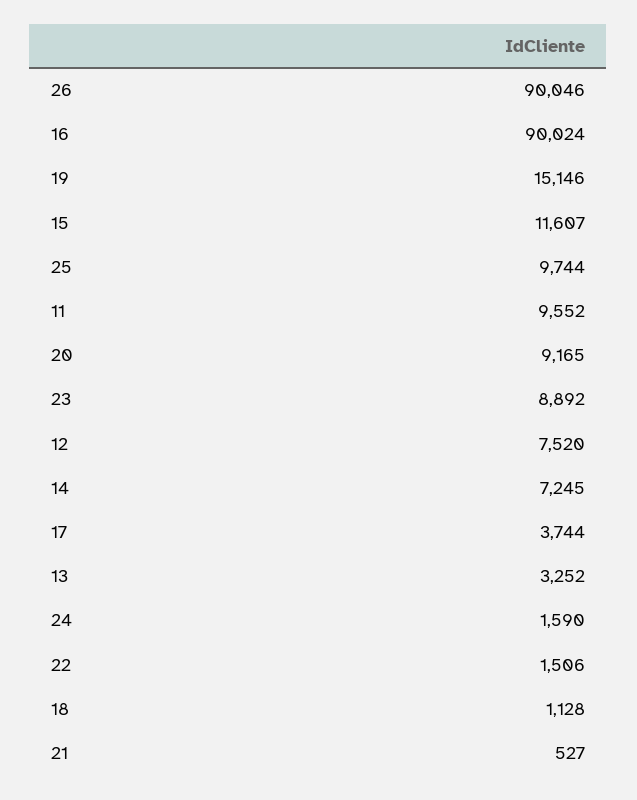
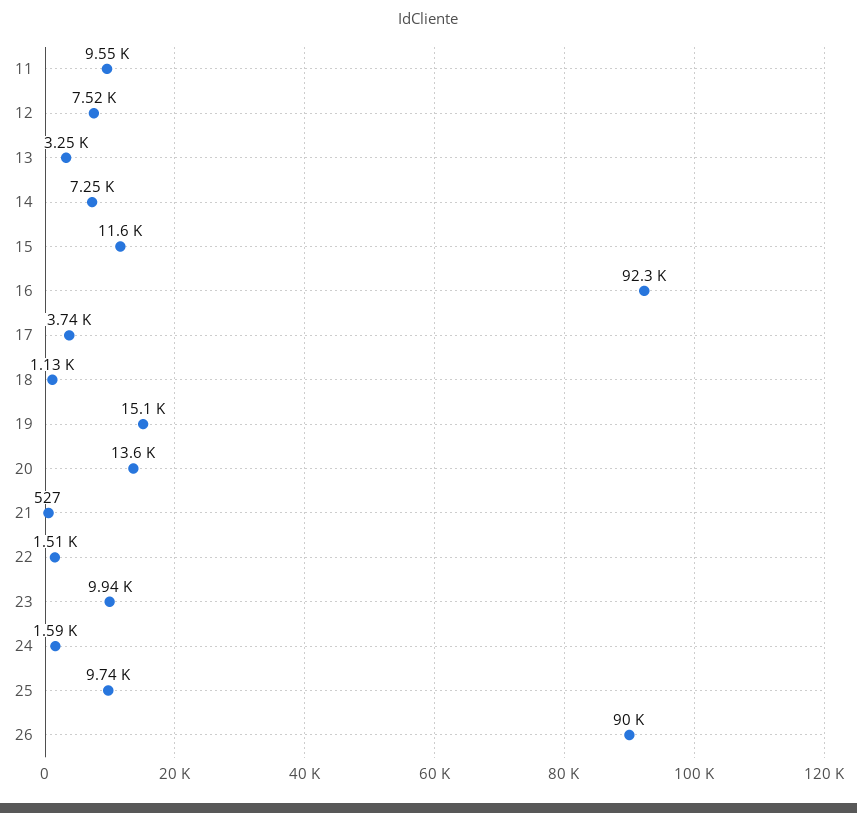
  {
    "26": 90046,
-   "16": 90024,
+   "16": 92300,
    "19": 15146,
    "15": 11607,
    "25": 9744,
    "11": 9552,
-   "20": 9165,
+   "20": 13600,
-   "23": 8892,
+   "23": 9940,
    "12": 7520,
    "14": 7245,
    "17": 3744,
    "13": 3252,
    "24": 1590,
    "22": 1506,
    "18": 1128,
    "21": 527
  }

